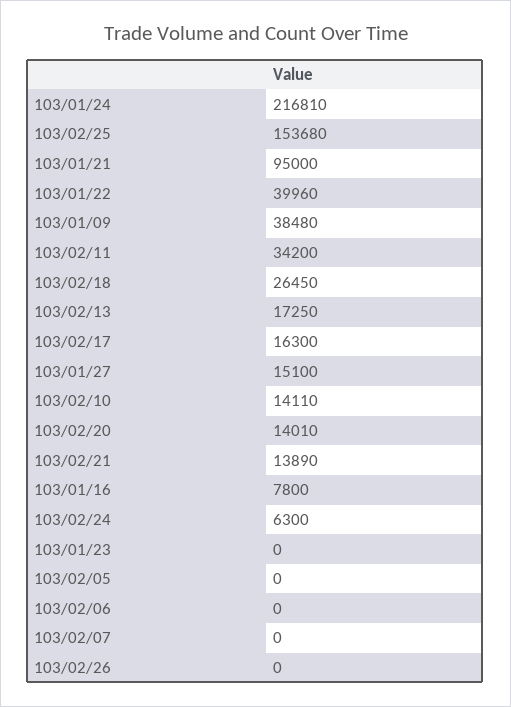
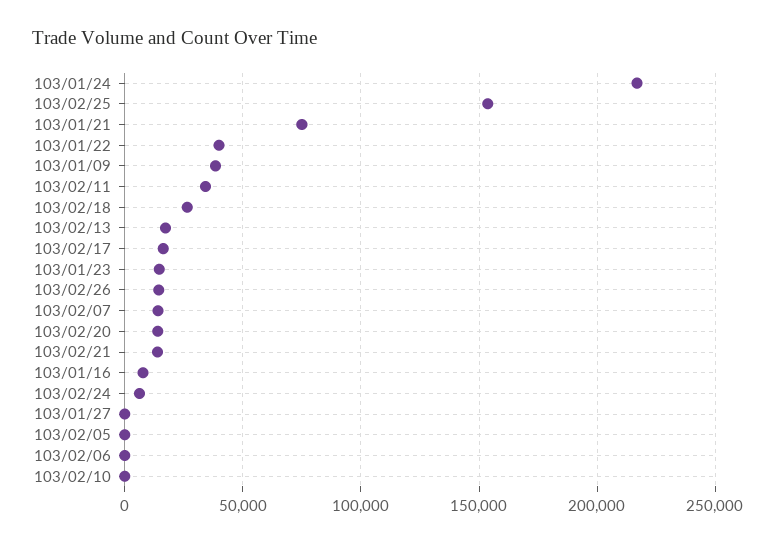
  {
    "103/01/24": 216810,
    "103/02/25": 153680,
-   "103/01/21": 95000,
+   "103/01/21": 75000,
    "103/01/22": 39960,
    "103/01/09": 38480,
    "103/02/11": 34200,
    "103/02/18": 26450,
    "103/02/13": 17250,
    "103/02/17": 16300,
-   "103/01/27": 15100,
+   "103/01/27": 0,
-   "103/02/10": 14110,
+   "103/02/10": 0,
    "103/02/20": 14010,
    "103/02/21": 13890,
    "103/01/16": 7800,
    "103/02/24": 6300,
-   "103/01/23": 0,
+   "103/01/23": 15000,
    "103/02/05": 0,
    "103/02/06": 0,
-   "103/02/07": 0,
+   "103/02/07": 15000,
-   "103/02/26": 0
+   "103/02/26": 15000
  }

